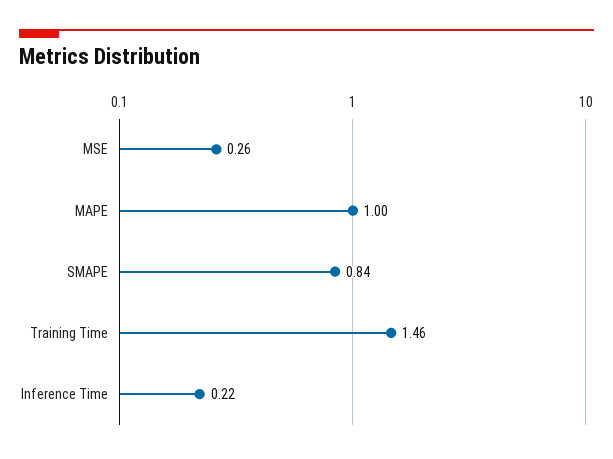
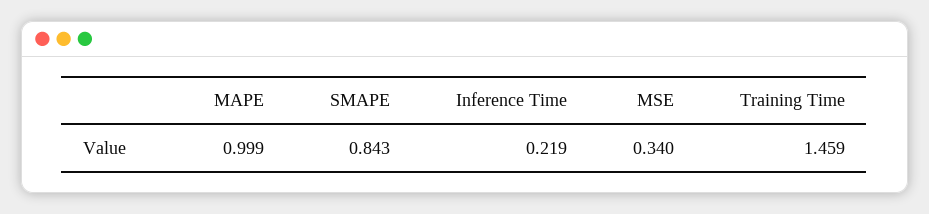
  {
-   "MSE": 0.26,
+   "MSE": 0.34,
    "MAPE": 0.999,
    "SMAPE": 0.843,
    "Training Time": 1.459,
    "Inference Time": 0.219
  }

